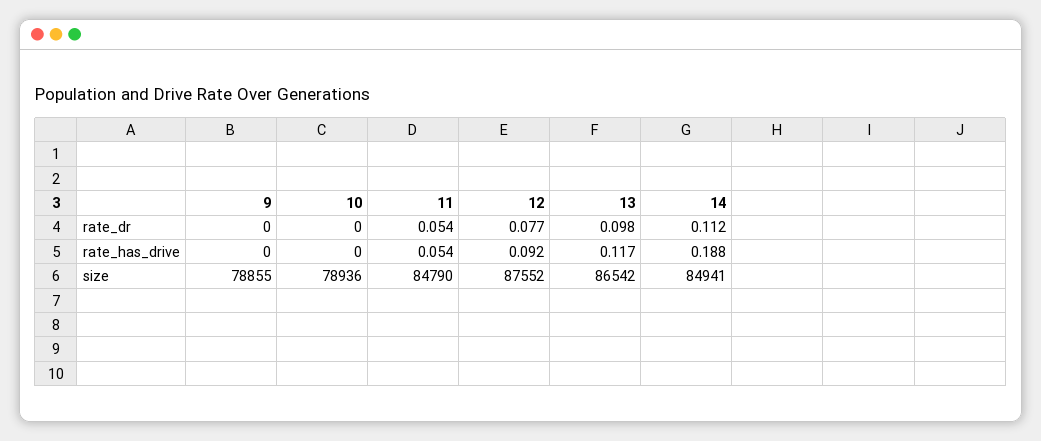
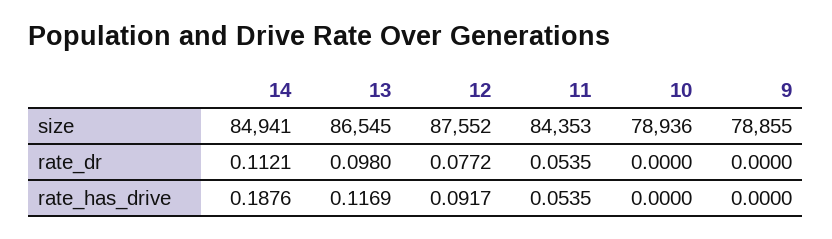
  {
    "9": {
      "rate_dr": 0,
      "rate_has_drive": 0,
      "size": 78855
    },
    "10": {
      "rate_dr": 0,
      "rate_has_drive": 0,
      "size": 78936
    },
    "11": {
      "rate_dr": 0.0535,
      "rate_has_drive": 0.0535,
-     "size": 84790
+     "size": 84353
    },
    "12": {
      "rate_dr": 0.0772,
      "rate_has_drive": 0.0917,
      "size": 87552
    },
    "13": {
      "rate_dr": 0.098,
      "rate_has_drive": 0.1169,
-     "size": 86542
+     "size": 86545
    },
    "14": {
      "rate_dr": 0.1121,
      "rate_has_drive": 0.1876,
      "size": 84941
    }
  }

